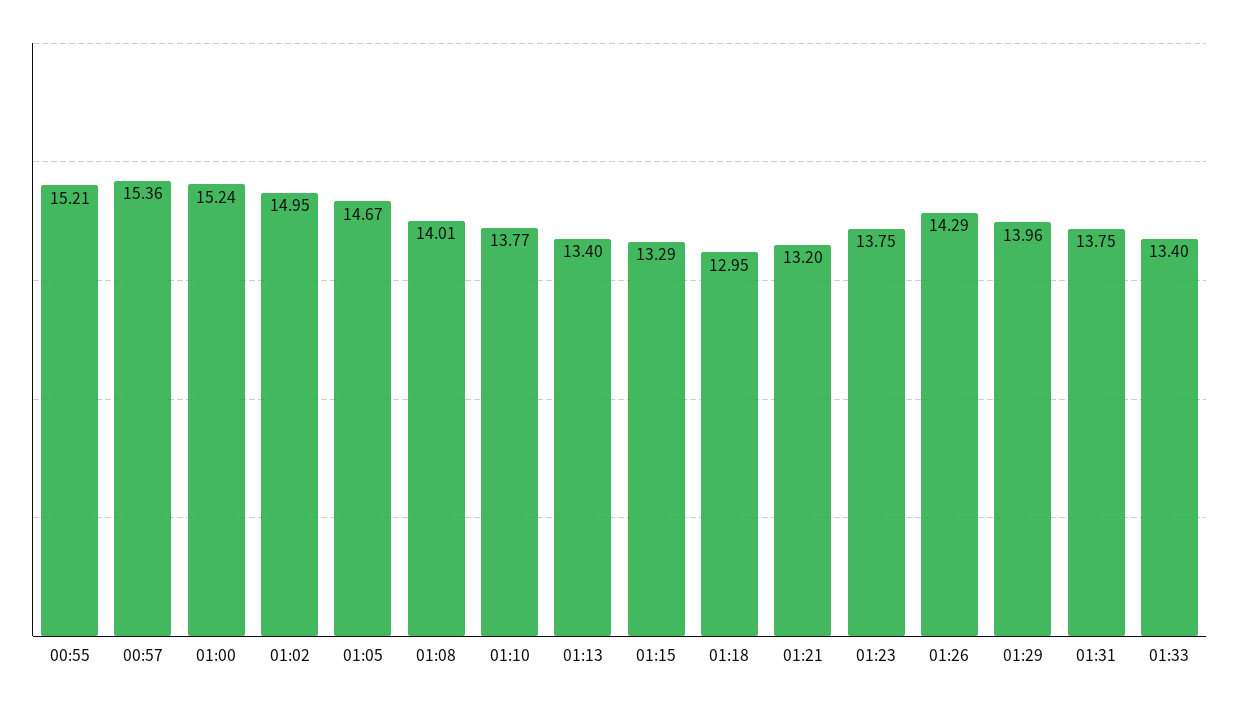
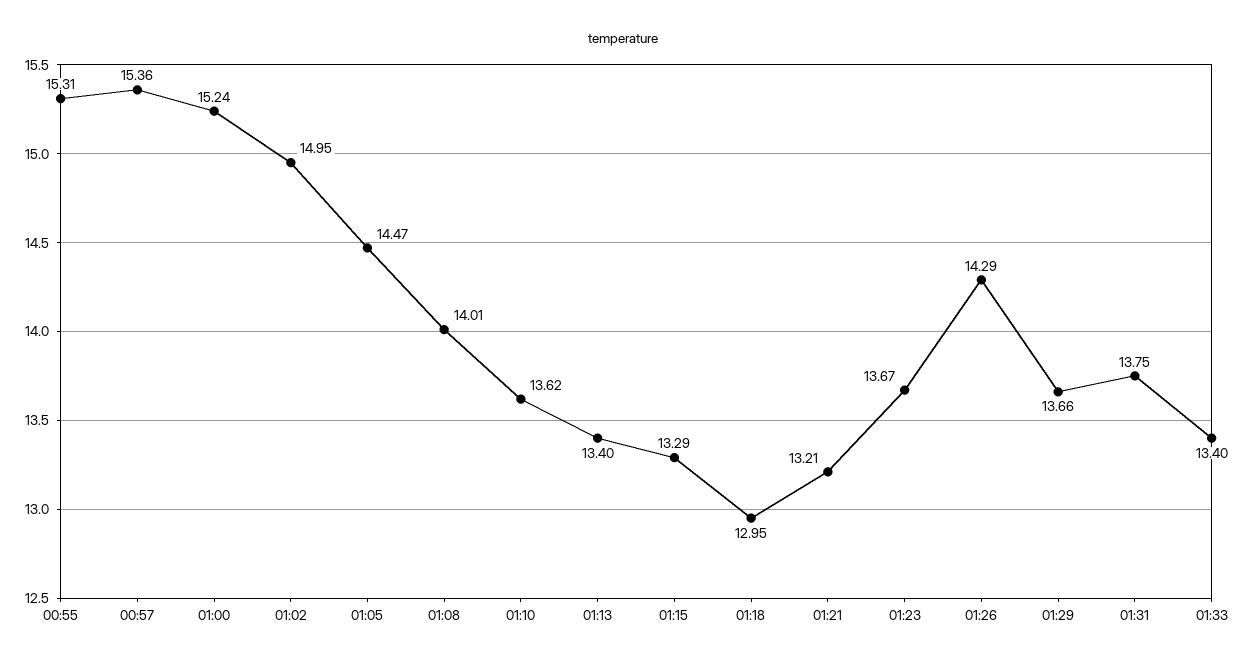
  {
-   "00:55": 15.21,
+   "00:55": 15.31,
    "00:57": 15.36,
    "01:00": 15.24,
    "01:02": 14.95,
-   "01:05": 14.67,
+   "01:05": 14.47,
    "01:08": 14.01,
-   "01:10": 13.77,
+   "01:10": 13.62,
    "01:13": 13.4,
    "01:15": 13.29,
    "01:18": 12.95,
-   "01:21": 13.2,
+   "01:21": 13.21,
-   "01:23": 13.75,
+   "01:23": 13.67,
    "01:26": 14.29,
-   "01:29": 13.96,
+   "01:29": 13.66,
    "01:31": 13.75,
    "01:33": 13.4
  }

